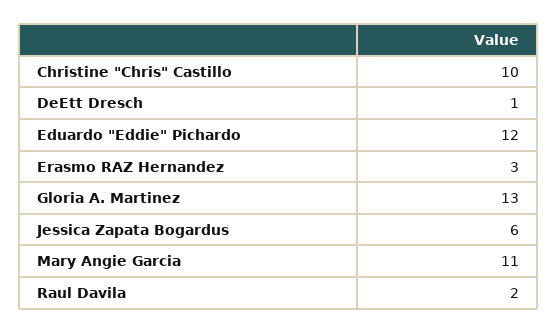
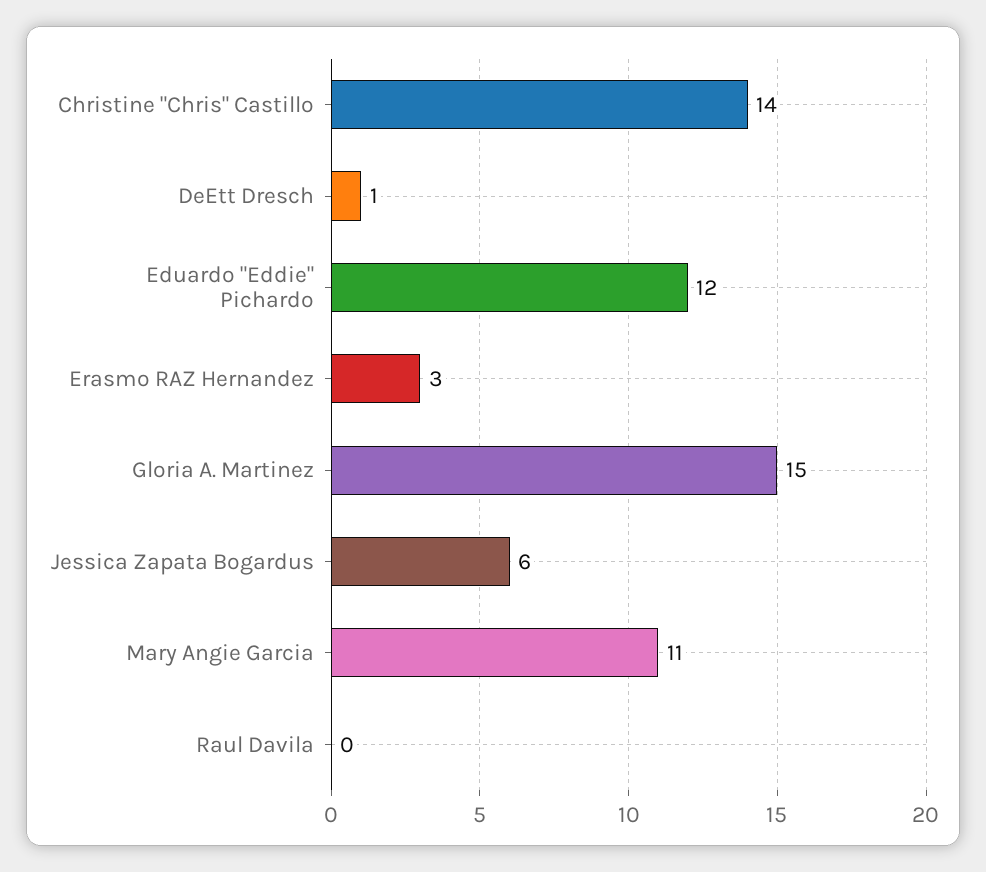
  {
-   "Christine \"Chris\" Castillo": 10,
+   "Christine \"Chris\" Castillo": 14,
    "DeEtt Dresch": 1,
    "Eduardo \"Eddie\" Pichardo": 12,
    "Erasmo RAZ Hernandez": 3,
-   "Gloria A. Martinez": 13,
+   "Gloria A. Martinez": 15,
    "Jessica Zapata Bogardus": 6,
    "Mary Angie Garcia": 11,
-   "Raul Davila": 2
+   "Raul Davila": 0
  }

